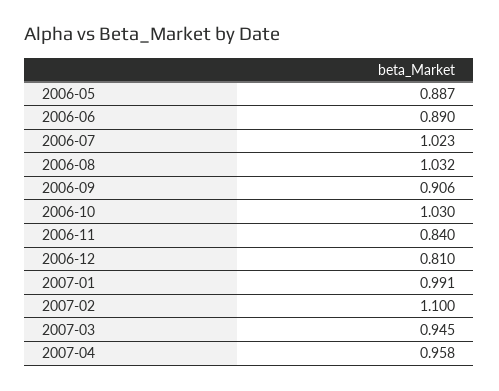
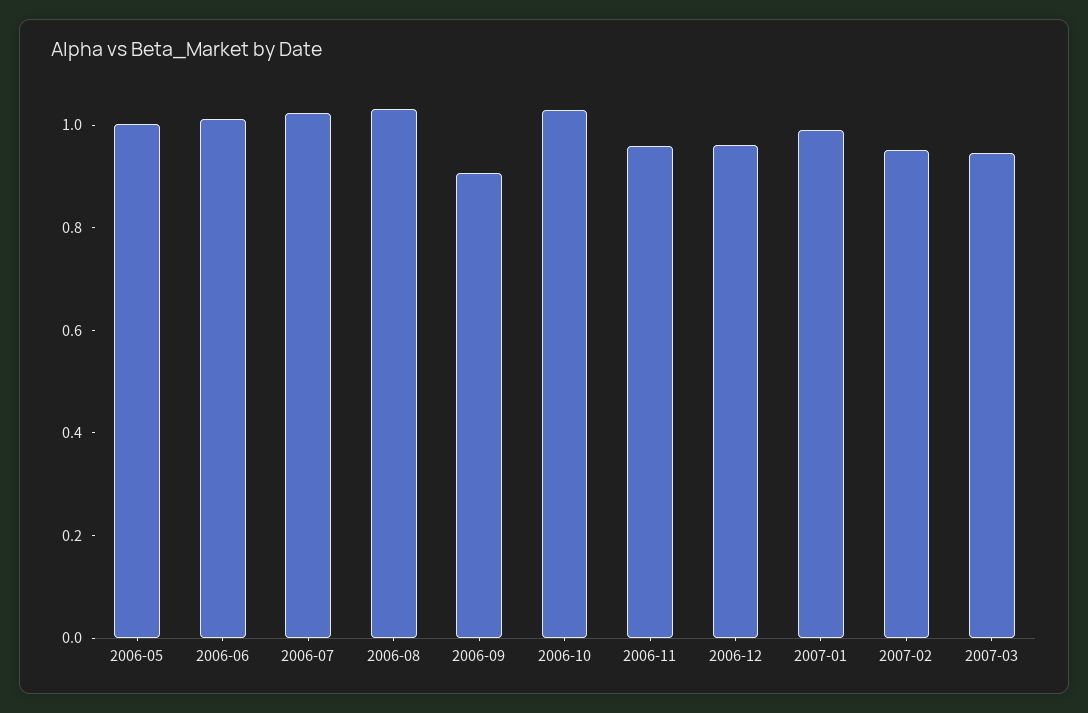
  {
-   "2006-05": 0.887,
+   "2006-05": 1,
-   "2006-06": 0.89,
+   "2006-06": 1,
    "2006-07": 1.023,
    "2006-08": 1.032,
    "2006-09": 0.906,
    "2006-10": 1.03,
-   "2006-11": 0.84,
+   "2006-11": 0.95,
-   "2006-12": 0.81,
+   "2006-12": 0.95,
    "2007-01": 0.991,
-   "2007-02": 1.1,
+   "2007-02": 0.95,
-   "2007-03": 0.945,
+   "2007-03": 0.945
-   "2007-04": 0.958
  }

